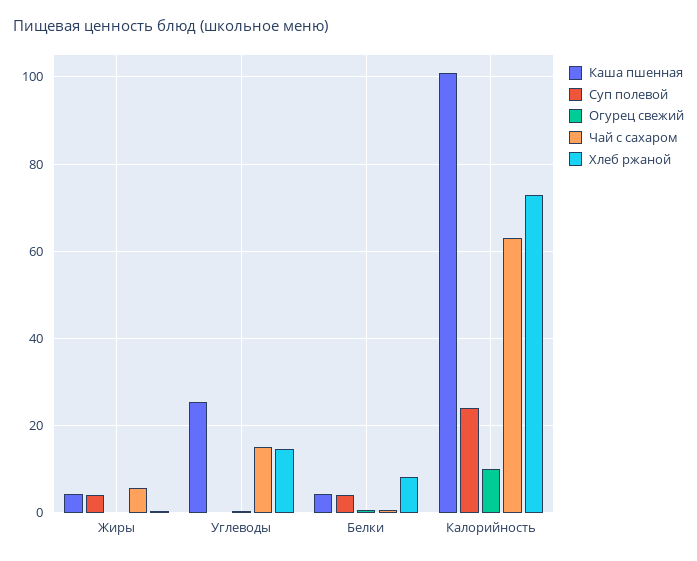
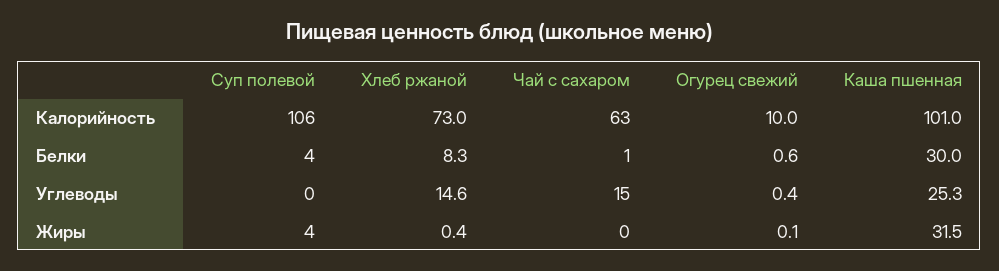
  {
    "Каша пшенная": {
-     "Жиры": 4,
+     "Жиры": 31.5,
      "Углеводы": 25.3,
-     "Белки": 4,
+     "Белки": 30,
      "Калорийность": 101
    },
    "Суп полевой": {
      "Жиры": 4,
      "Углеводы": 0,
      "Белки": 4,
-     "Калорийность": 24
+     "Калорийность": 106
    },
    "Огурец свежий": {
      "Жиры": 0.1,
      "Углеводы": 0.4,
      "Белки": 0.6,
      "Калорийность": 10
    },
    "Чай с сахаром": {
-     "Жиры": 6,
+     "Жиры": 0,
      "Углеводы": 15,
      "Белки": 1,
      "Калорийность": 63
    },
    "Хлеб ржаной": {
      "Жиры": 0.4,
      "Углеводы": 14.6,
      "Белки": 8.3,
      "Калорийность": 73
    }
  }

